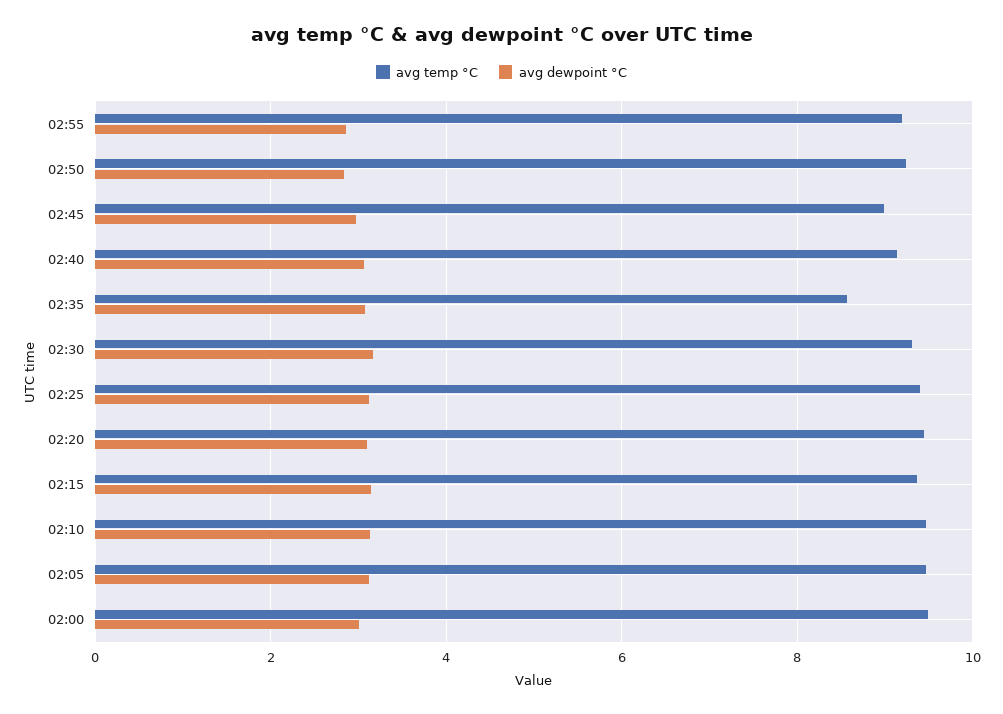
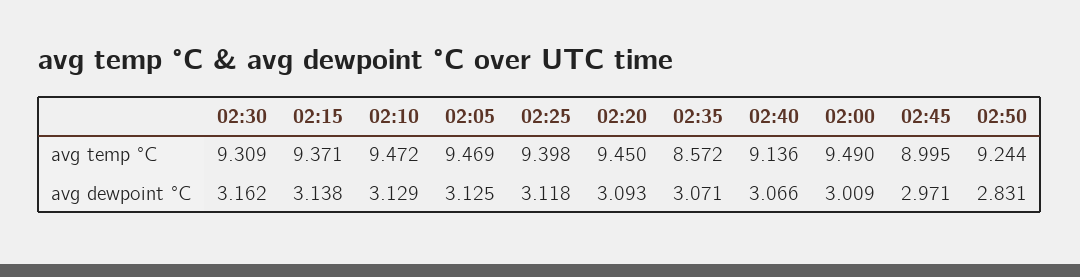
  {
    "avg temp °C": {
-     "02:55": 9.2,
      "02:50": 9.244,
      "02:45": 8.995,
      "02:40": 9.136,
      "02:35": 8.572,
      "02:30": 9.309,
      "02:25": 9.398,
      "02:20": 9.45,
      "02:15": 9.371,
      "02:10": 9.472,
      "02:05": 9.469,
      "02:00": 9.49
    },
    "avg dewpoint °C": {
-     "02:55": 2.8,
      "02:50": 2.831,
      "02:45": 2.971,
      "02:40": 3.066,
      "02:35": 3.071,
      "02:30": 3.162,
      "02:25": 3.118,
      "02:20": 3.093,
      "02:15": 3.138,
      "02:10": 3.129,
      "02:05": 3.125,
      "02:00": 3.009
    }
  }

